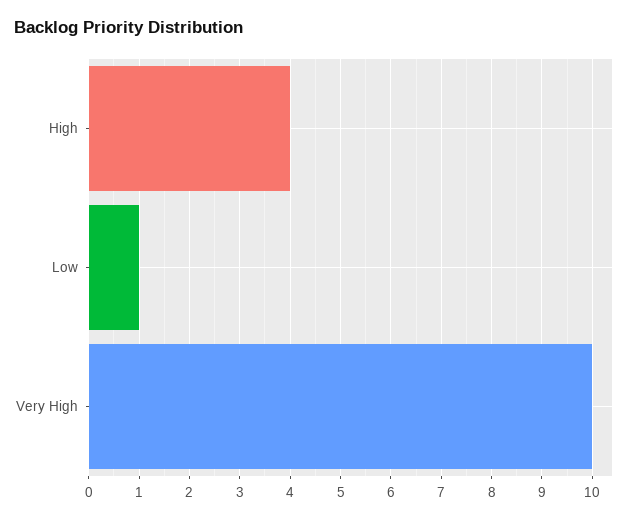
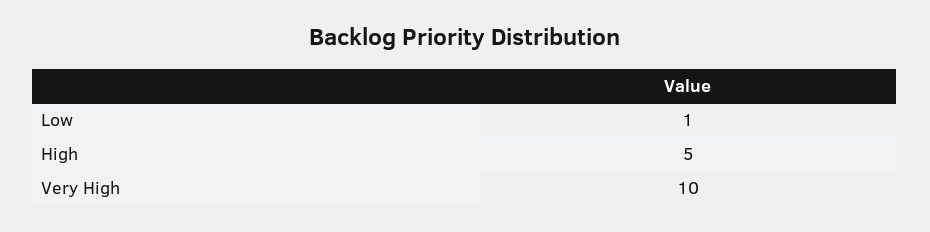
  {
-   "High": 4,
+   "High": 5,
    "Low": 1,
    "Very High": 10
  }

